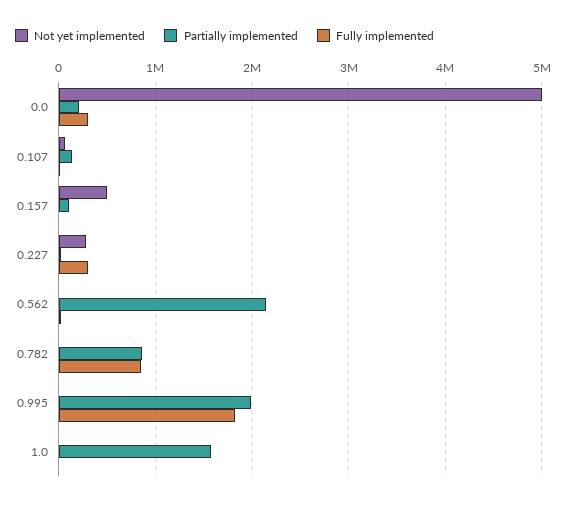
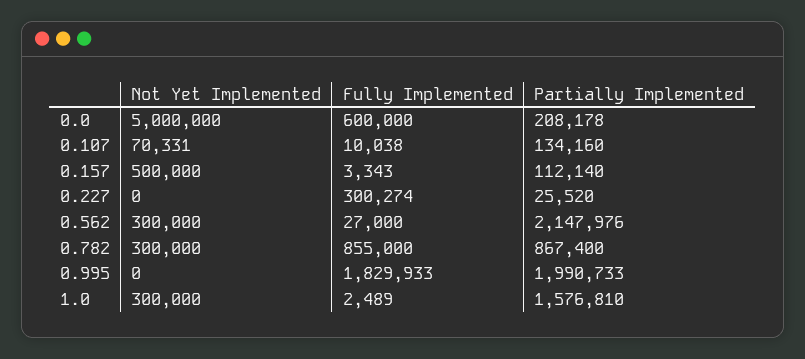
  {
    "Not yet implemented": {
      "0.0": 5000000,
      "0.107": 70331,
      "0.157": 500000,
-     "0.227": 300000,
+     "0.227": 0,
-     "0.562": 0,
+     "0.562": 300000,
-     "0.782": 0,
+     "0.782": 300000,
      "0.995": 0,
-     "1.0": 0
+     "1.0": 300000
    },
    "Partially implemented": {
      "0.0": 208178,
      "0.107": 134160,
      "0.157": 112140,
      "0.227": 25520,
      "0.562": 2147976,
      "0.782": 867400,
      "0.995": 1990733,
      "1.0": 1576810
    },
    "Fully implemented": {
-     "0.0": 300000,
+     "0.0": 600000,
      "0.107": 10038,
      "0.157": 3343,
      "0.227": 300274,
      "0.562": 27000,
      "0.782": 855000,
      "0.995": 1829933,
      "1.0": 2489
    }
  }

